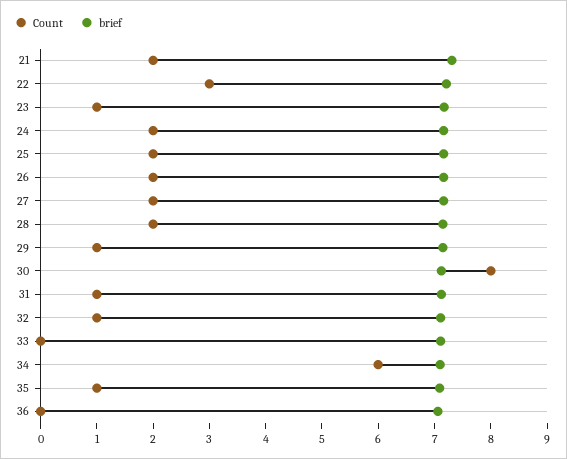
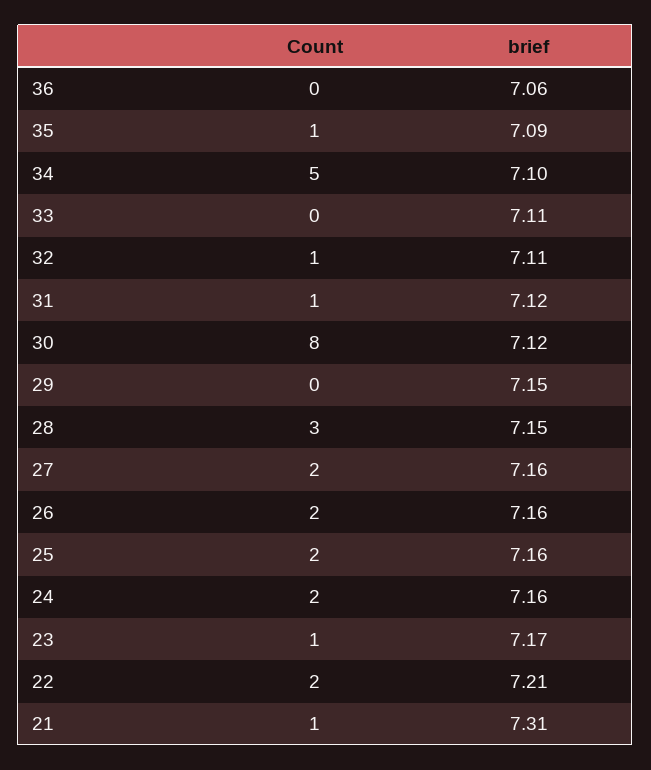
  {
    "Count": {
-     "21": 2,
+     "21": 1,
-     "22": 3,
+     "22": 2,
      "23": 1,
      "24": 2,
      "25": 2,
      "26": 2,
      "27": 2,
-     "28": 2,
+     "28": 3,
-     "29": 1,
+     "29": 0,
      "30": 8,
      "31": 1,
      "32": 1,
      "33": 0,
-     "34": 6,
+     "34": 5,
      "35": 1,
      "36": 0
    },
    "brief": {
      "21": 7.31,
      "22": 7.21,
      "23": 7.17,
      "24": 7.16,
      "25": 7.16,
      "26": 7.16,
      "27": 7.16,
      "28": 7.15,
      "29": 7.15,
      "30": 7.12,
      "31": 7.12,
      "32": 7.11,
      "33": 7.11,
      "34": 7.1,
      "35": 7.09,
      "36": 7.06
    }
  }

